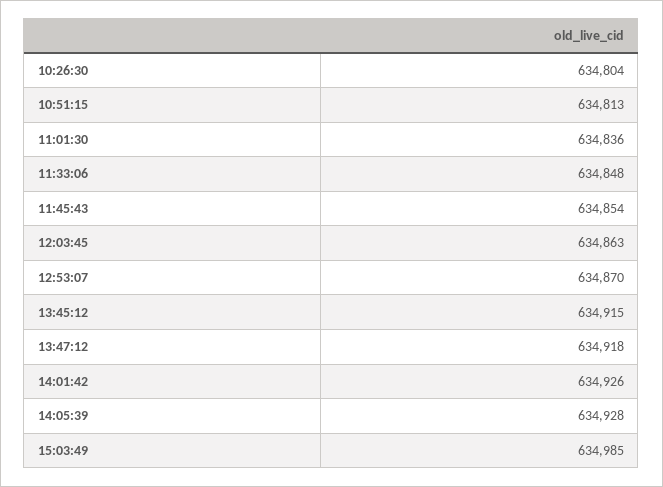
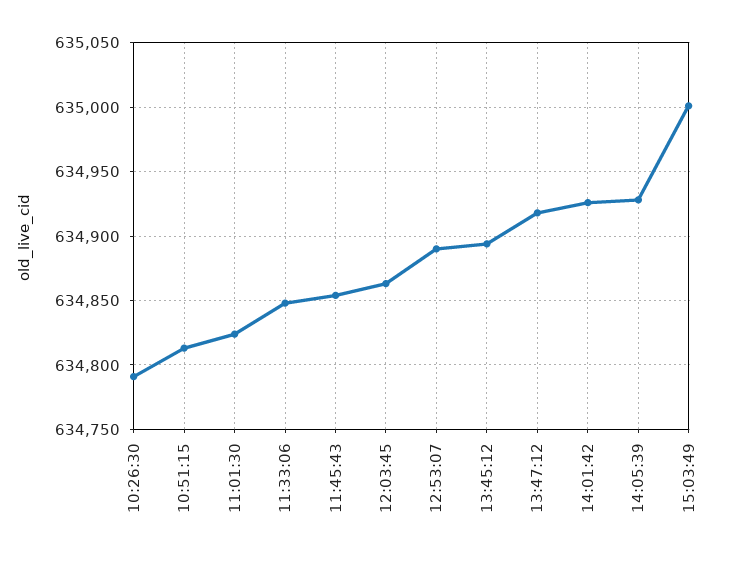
  {
-   "10:26:30": 634804,
+   "10:26:30": 634790,
    "10:51:15": 634813,
-   "11:01:30": 634836,
+   "11:01:30": 634825,
    "11:33:06": 634848,
    "11:45:43": 634854,
    "12:03:45": 634863,
-   "12:53:07": 634870,
+   "12:53:07": 634890,
-   "13:45:12": 634915,
+   "13:45:12": 634895,
    "13:47:12": 634918,
    "14:01:42": 634926,
    "14:05:39": 634928,
-   "15:03:49": 634985
+   "15:03:49": 635000
  }

